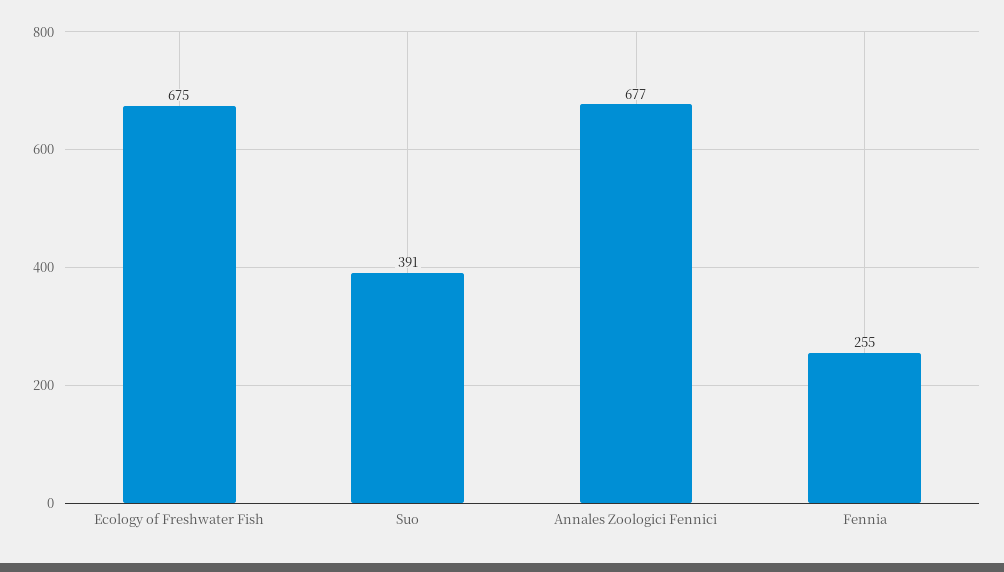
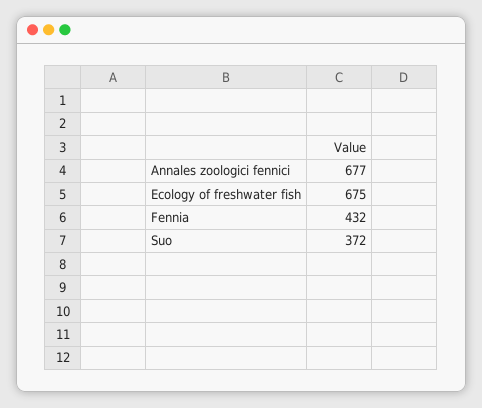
  {
    "Ecology of Freshwater Fish": 675,
-   "Suo": 391,
+   "Suo": 372,
    "Annales Zoologici Fennici": 677,
-   "Fennia": 255
+   "Fennia": 432
  }

